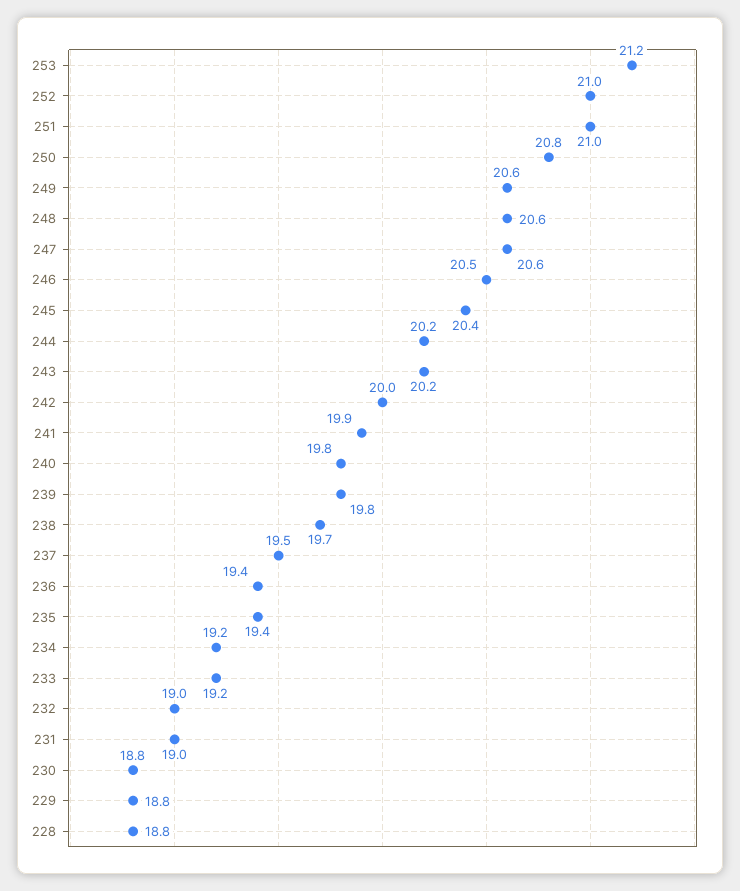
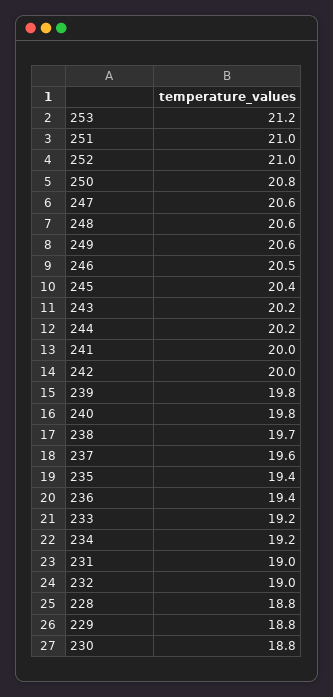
  {
    "253": 21.2,
    "252": 21,
    "251": 21,
    "250": 20.8,
    "249": 20.6,
    "248": 20.6,
    "247": 20.6,
    "246": 20.5,
    "245": 20.4,
    "244": 20.2,
    "243": 20.2,
    "242": 20,
-   "241": 19.9,
+   "241": 20,
    "240": 19.8,
    "239": 19.8,
    "238": 19.7,
-   "237": 19.5,
+   "237": 19.6,
    "236": 19.4,
    "235": 19.4,
    "234": 19.2,
    "233": 19.2,
    "232": 19,
    "231": 19,
    "230": 18.8,
    "229": 18.8,
    "228": 18.8
  }

